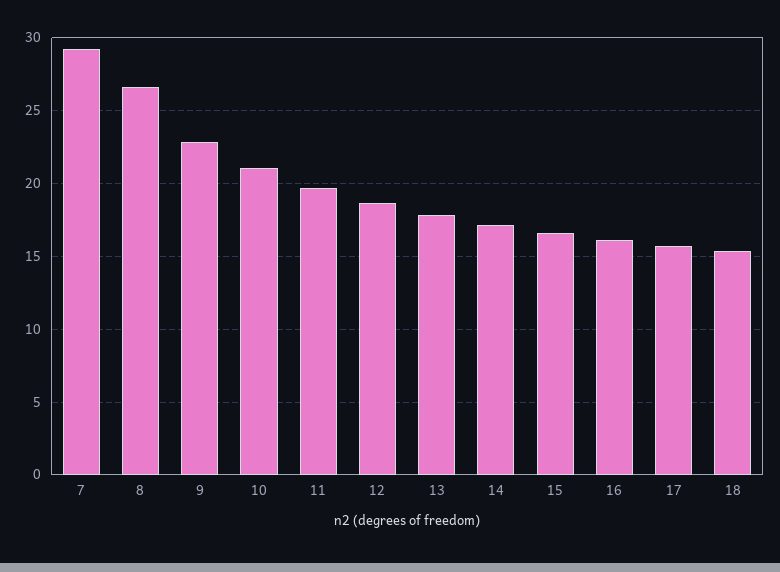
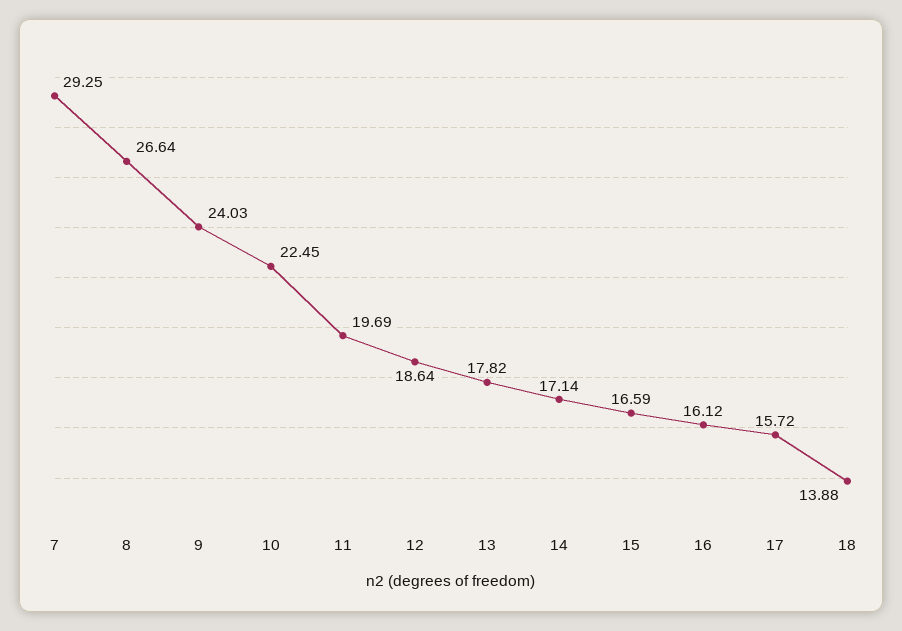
  {
    "7": 29.25,
    "8": 26.64,
-   "9": 23,
+   "9": 24.03,
-   "10": 21,
+   "10": 22.45,
    "11": 19.69,
    "12": 18.64,
    "13": 17.82,
    "14": 17.14,
    "15": 16.59,
    "16": 16.12,
    "17": 15.72,
-   "18": 15.5
+   "18": 13.88
  }

